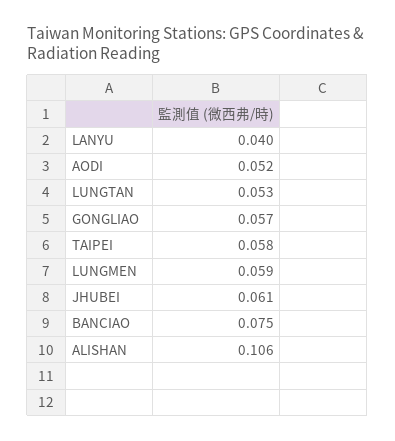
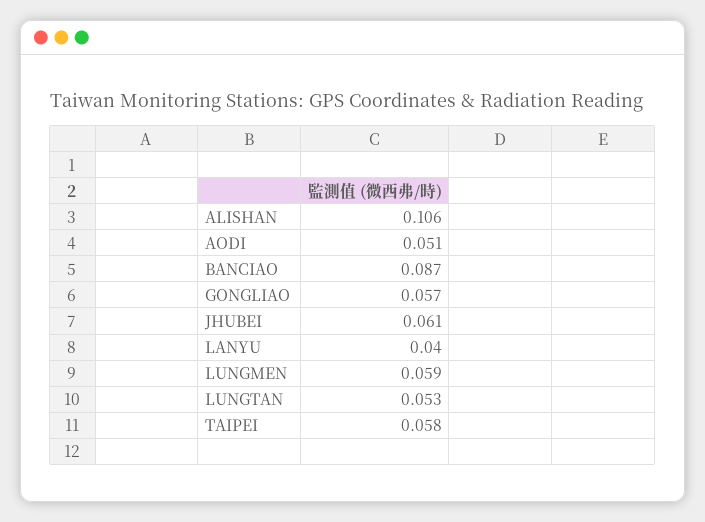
  {
    "LANYU": 0.04,
-   "AODI": 0.052,
+   "AODI": 0.051,
    "LUNGTAN": 0.053,
    "GONGLIAO": 0.057,
    "TAIPEI": 0.058,
    "LUNGMEN": 0.059,
    "JHUBEI": 0.061,
-   "BANCIAO": 0.075,
+   "BANCIAO": 0.087,
    "ALISHAN": 0.106
  }

